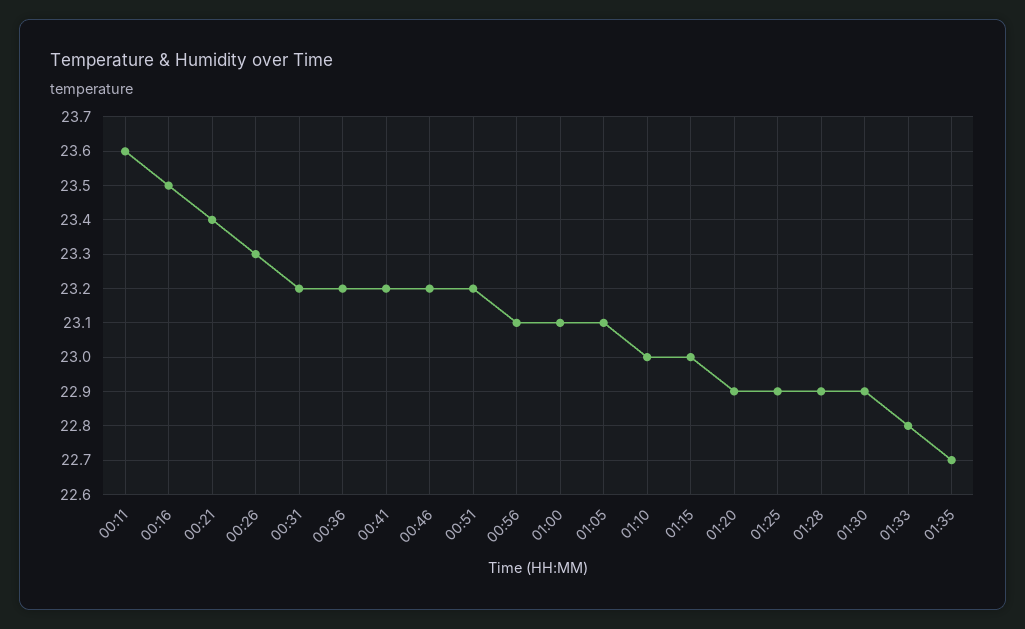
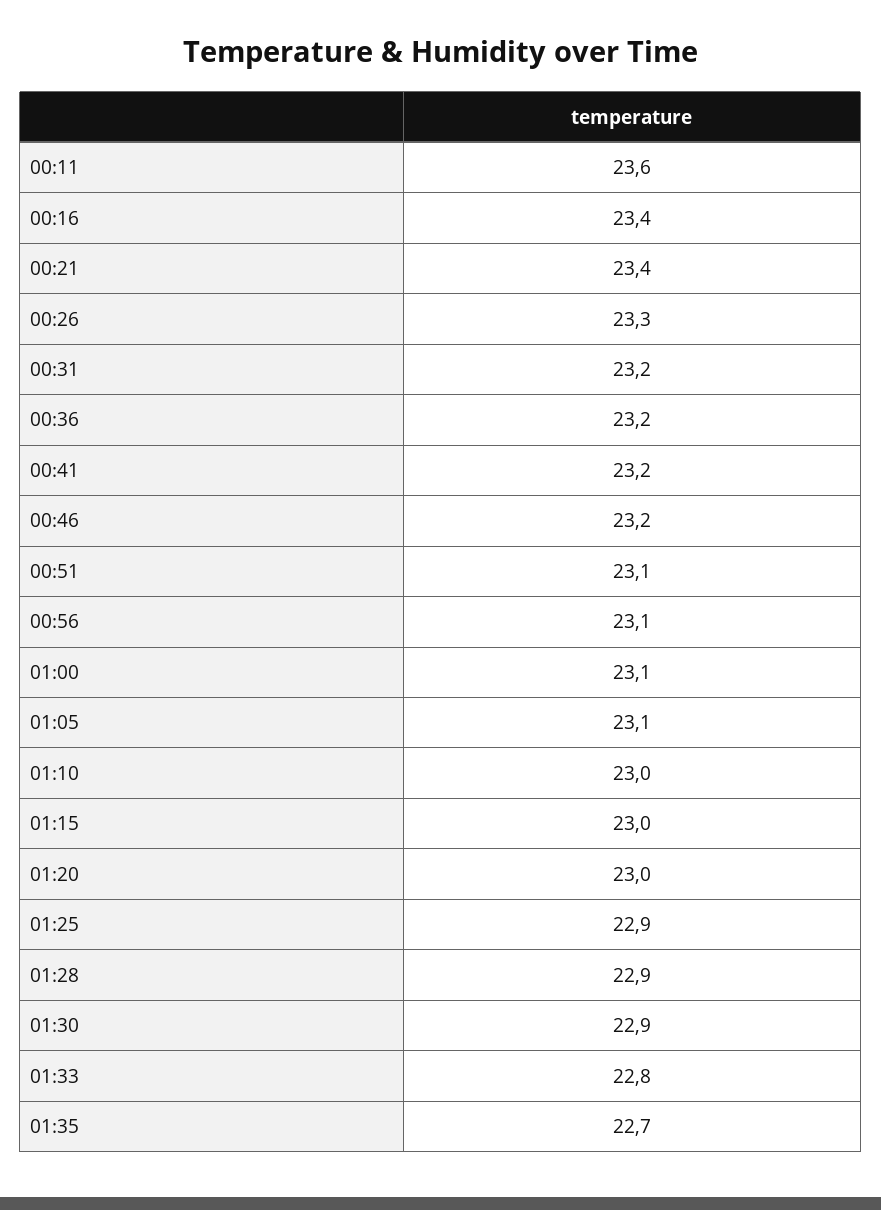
  {
    "00:11": 23.6,
-   "00:16": 23.5,
+   "00:16": 23.4,
    "00:21": 23.4,
    "00:26": 23.3,
    "00:31": 23.2,
    "00:36": 23.2,
    "00:41": 23.2,
    "00:46": 23.2,
-   "00:51": 23.2,
+   "00:51": 23.1,
    "00:56": 23.1,
    "01:00": 23.1,
    "01:05": 23.1,
    "01:10": 23,
    "01:15": 23,
-   "01:20": 22.9,
+   "01:20": 23,
    "01:25": 22.9,
    "01:28": 22.9,
    "01:30": 22.9,
    "01:33": 22.8,
    "01:35": 22.7
  }

